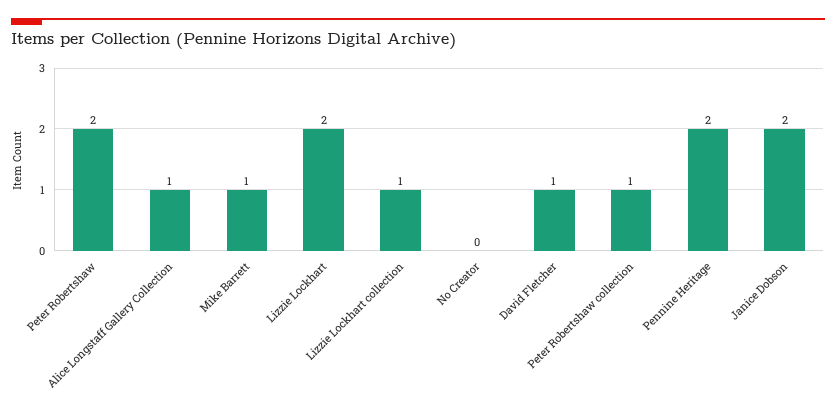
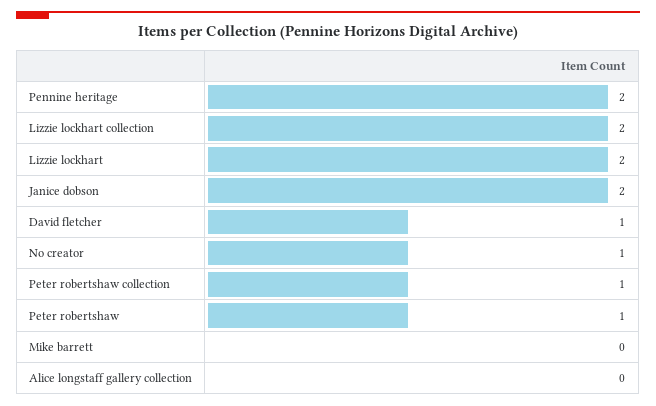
  {
-   "Peter Robertshaw": 2,
+   "Peter Robertshaw": 1,
-   "Alice Longstaff Gallery Collection": 1,
+   "Alice Longstaff Gallery Collection": 0,
-   "Mike Barrett": 1,
+   "Mike Barrett": 0,
    "Lizzie Lockhart": 2,
-   "Lizzie Lockhart collection": 1,
+   "Lizzie Lockhart collection": 2,
-   "No Creator": 0,
+   "No Creator": 1,
    "David Fletcher": 1,
    "Peter Robertshaw collection": 1,
    "Pennine Heritage": 2,
    "Janice Dobson": 2
  }

